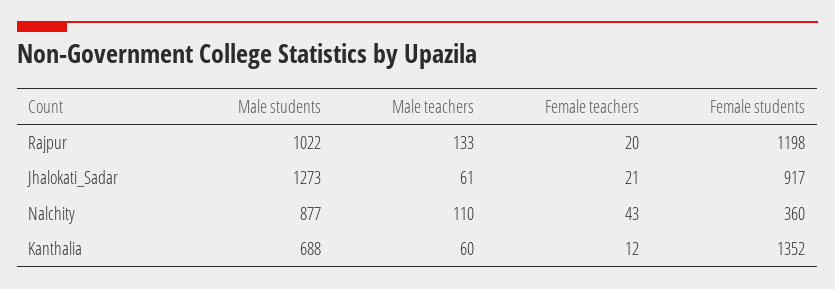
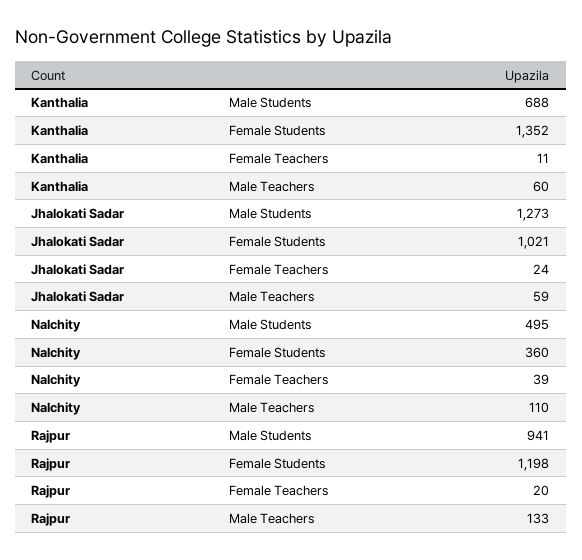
  {
    "Male students": {
-     "Rajpur": 1022,
+     "Rajpur": 941,
      "Jhalokati_Sadar": 1273,
-     "Nalchity": 877,
+     "Nalchity": 495,
      "Kanthalia": 688
    },
    "Male teachers": {
      "Rajpur": 133,
-     "Jhalokati_Sadar": 61,
+     "Jhalokati_Sadar": 59,
      "Nalchity": 110,
      "Kanthalia": 60
    },
    "Female teachers": {
      "Rajpur": 20,
-     "Jhalokati_Sadar": 21,
+     "Jhalokati_Sadar": 24,
-     "Nalchity": 43,
+     "Nalchity": 39,
-     "Kanthalia": 12
+     "Kanthalia": 11
    },
    "Female students": {
      "Rajpur": 1198,
-     "Jhalokati_Sadar": 917,
+     "Jhalokati_Sadar": 1021,
      "Nalchity": 360,
      "Kanthalia": 1352
    }
  }

